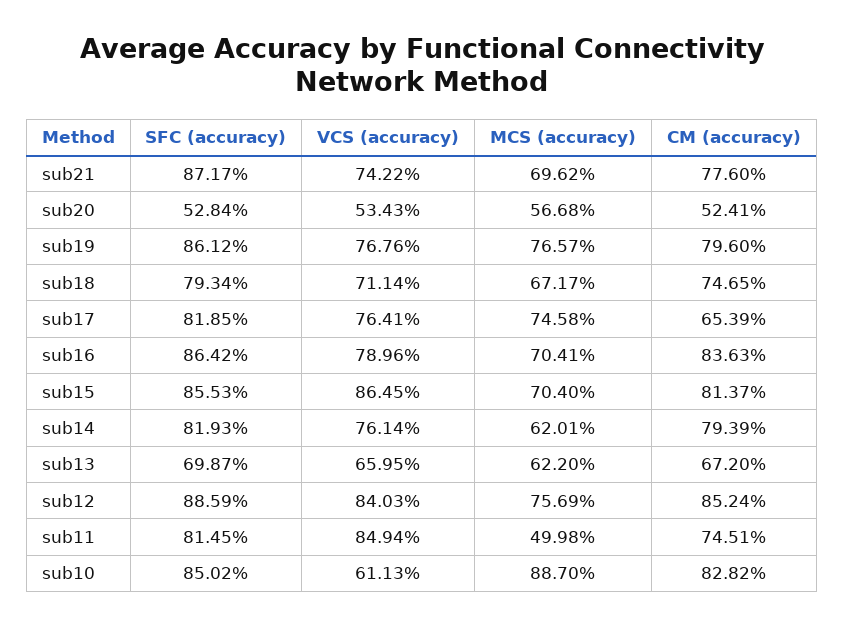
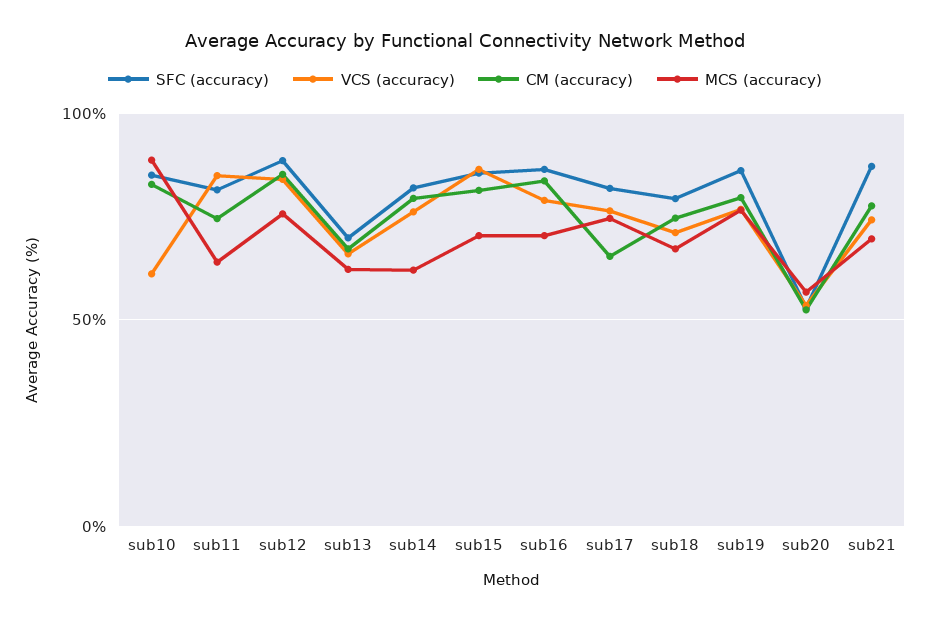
  {
    "SFC (accuracy)": {
      "sub21": 87.17,
      "sub20": 52.84,
      "sub19": 86.12,
      "sub18": 79.34,
      "sub17": 81.85,
      "sub16": 86.42,
      "sub15": 85.53,
      "sub14": 81.93,
      "sub13": 69.87,
      "sub12": 88.59,
      "sub11": 81.45,
      "sub10": 85.02
    },
    "VCS (accuracy)": {
      "sub21": 74.22,
      "sub20": 53.43,
      "sub19": 76.76,
      "sub18": 71.14,
      "sub17": 76.41,
      "sub16": 78.96,
      "sub15": 86.45,
      "sub14": 76.14,
      "sub13": 65.95,
      "sub12": 84.03,
      "sub11": 84.94,
      "sub10": 61.13
    },
    "MCS (accuracy)": {
      "sub21": 69.62,
      "sub20": 56.68,
      "sub19": 76.57,
      "sub18": 67.17,
      "sub17": 74.58,
      "sub16": 70.41,
      "sub15": 70.4,
      "sub14": 62.01,
      "sub13": 62.2,
      "sub12": 75.69,
-     "sub11": 49.98,
+     "sub11": 65,
      "sub10": 88.7
    },
    "CM (accuracy)": {
      "sub21": 77.6,
      "sub20": 52.41,
      "sub19": 79.6,
      "sub18": 74.65,
      "sub17": 65.39,
      "sub16": 83.63,
      "sub15": 81.37,
      "sub14": 79.39,
      "sub13": 67.2,
      "sub12": 85.24,
      "sub11": 74.51,
      "sub10": 82.82
    }
  }

